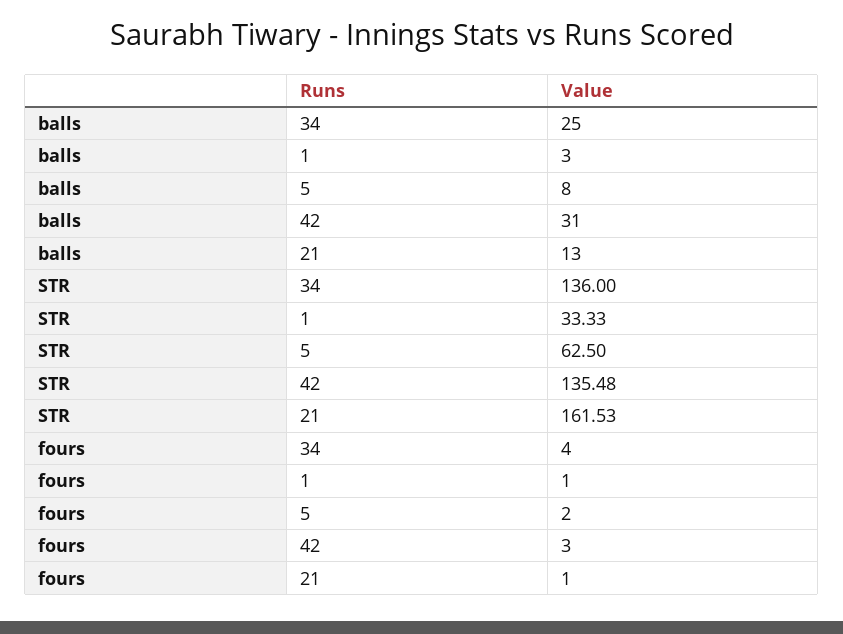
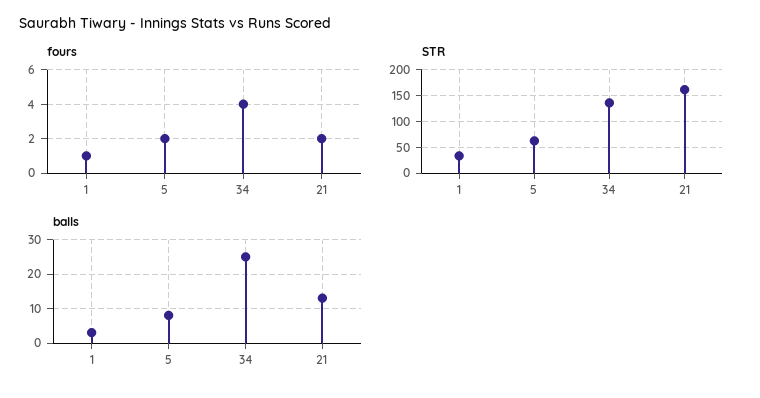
  {
    "balls": {
      "34": 25,
      "1": 3,
      "5": 8,
-     "42": 31,
      "21": 13
    },
    "STR": {
      "34": 136,
      "1": 33.33,
      "5": 62.5,
-     "42": 135.48,
      "21": 161.53
    },
    "fours": {
      "34": 4,
      "1": 1,
      "5": 2,
-     "42": 3,
-     "21": 1
+     "21": 2
    }
  }

